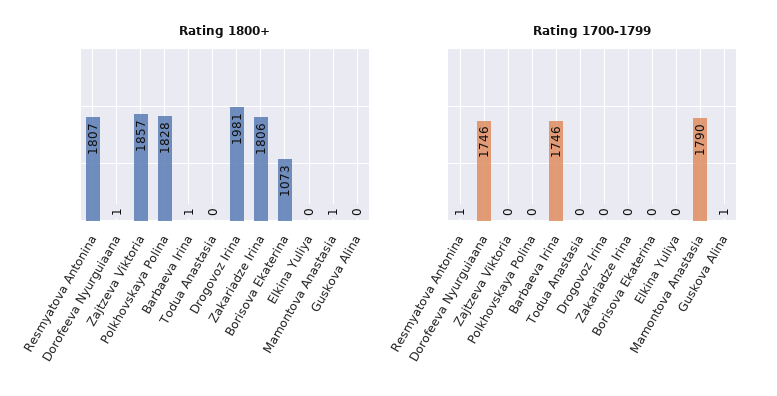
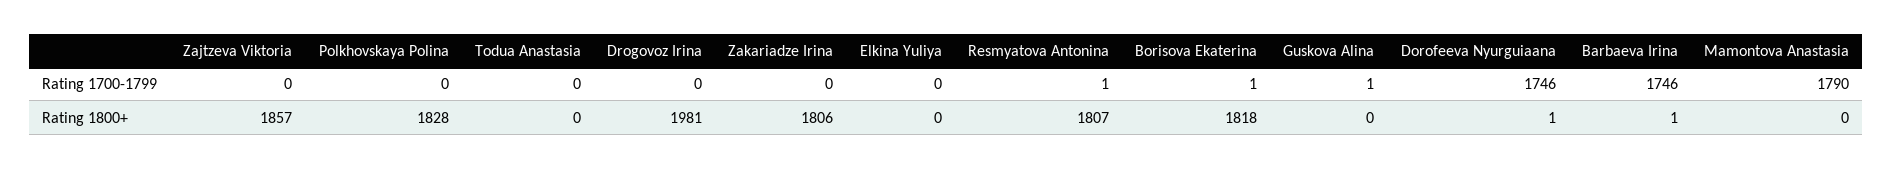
  {
    "Rating 1800+": {
      "Resmyatova Antonina": 1807,
      "Dorofeeva Nyurguiaana": 1,
      "Zajtzeva Viktoria": 1857,
      "Polkhovskaya Polina": 1828,
      "Barbaeva Irina": 1,
      "Todua Anastasia": 0,
      "Drogovoz Irina": 1981,
      "Zakariadze Irina": 1806,
-     "Borisova Ekaterina": 1073,
+     "Borisova Ekaterina": 1818,
      "Elkina Yuliya": 0,
-     "Mamontova Anastasia": 1,
+     "Mamontova Anastasia": 0,
      "Guskova Alina": 0
    },
    "Rating 1700-1799": {
      "Resmyatova Antonina": 1,
      "Dorofeeva Nyurguiaana": 1746,
      "Zajtzeva Viktoria": 0,
      "Polkhovskaya Polina": 0,
      "Barbaeva Irina": 1746,
      "Todua Anastasia": 0,
      "Drogovoz Irina": 0,
      "Zakariadze Irina": 0,
-     "Borisova Ekaterina": 0,
+     "Borisova Ekaterina": 1,
      "Elkina Yuliya": 0,
      "Mamontova Anastasia": 1790,
      "Guskova Alina": 1
    }
  }

